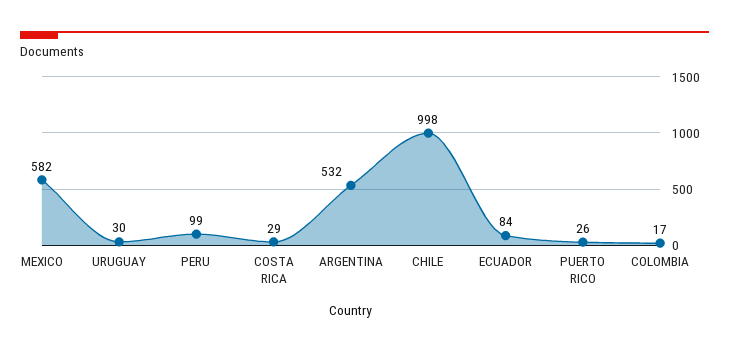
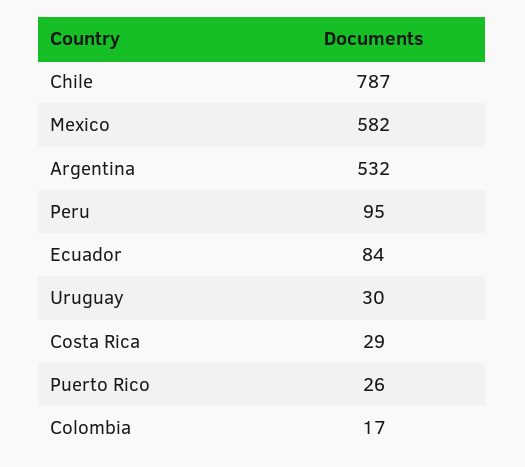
  {
    "MEXICO": 582,
    "URUGUAY": 30,
-   "PERU": 99,
+   "PERU": 95,
    "COSTA RICA": 29,
    "ARGENTINA": 532,
-   "CHILE": 998,
+   "CHILE": 787,
    "ECUADOR": 84,
    "PUERTO RICO": 26,
    "COLOMBIA": 17
  }

